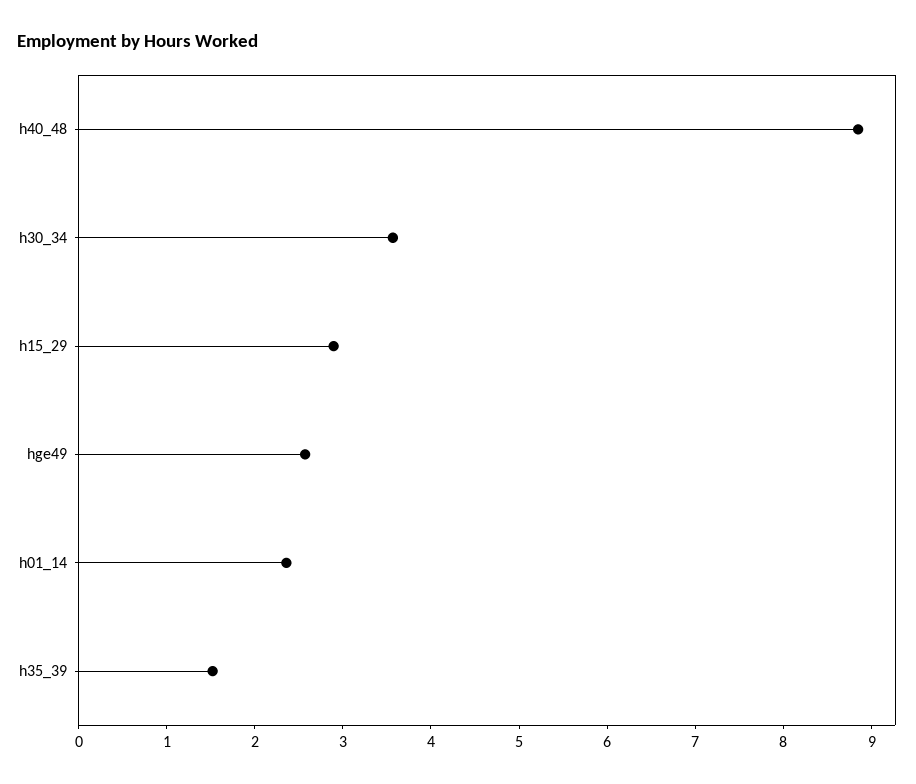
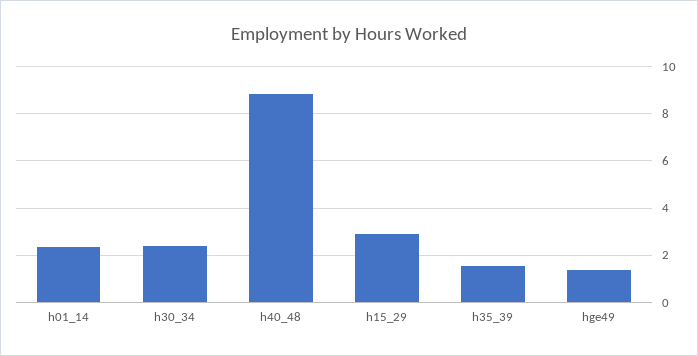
  {
    "h40_48": 8.8,
-   "h30_34": 3.6,
+   "h30_34": 2.5,
    "h15_29": 2.8,
-   "hge49": 2.6,
+   "hge49": 1.5,
    "h01_14": 2.4,
    "h35_39": 1.6
  }

